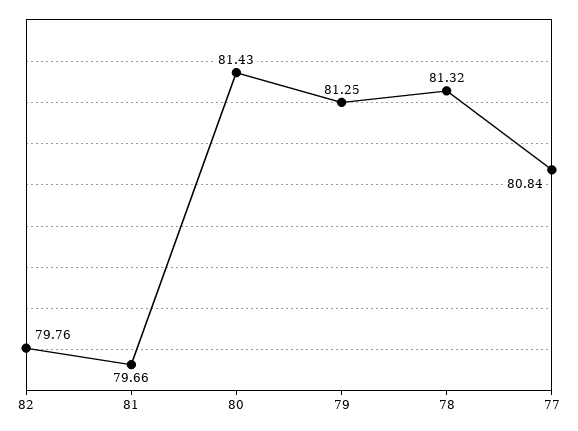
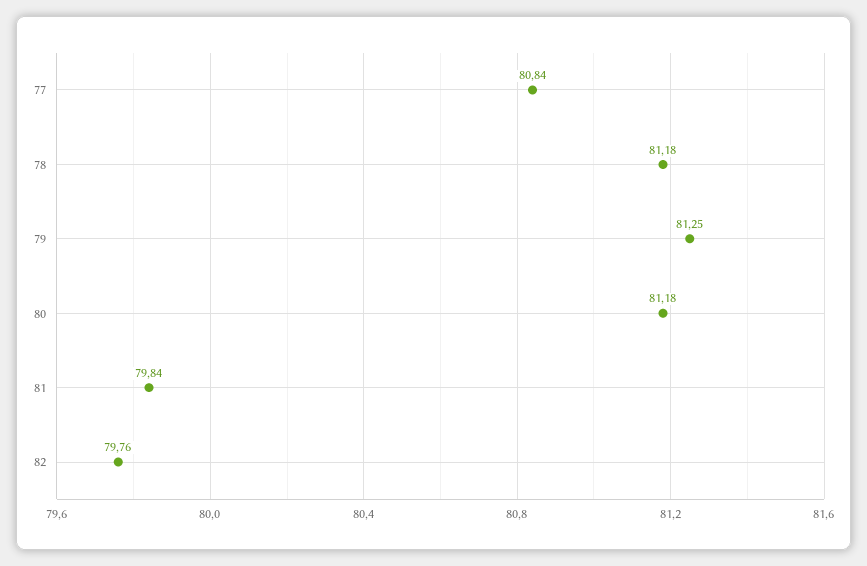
  {
    "82": 79.76,
-   "81": 79.66,
+   "81": 79.84,
-   "80": 81.43,
+   "80": 81.18,
    "79": 81.25,
-   "78": 81.32,
+   "78": 81.18,
    "77": 80.84
  }

